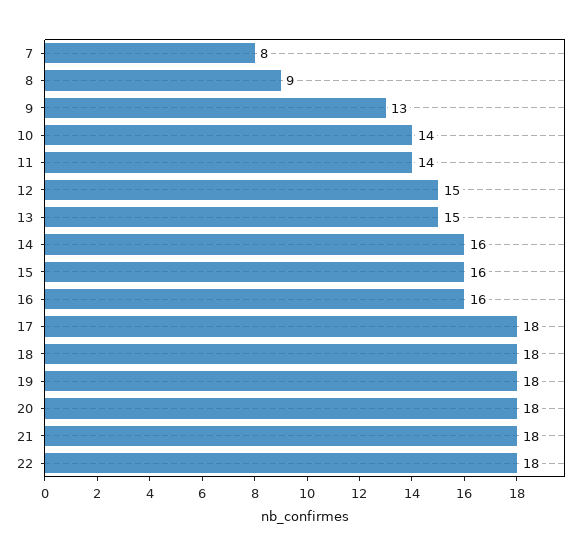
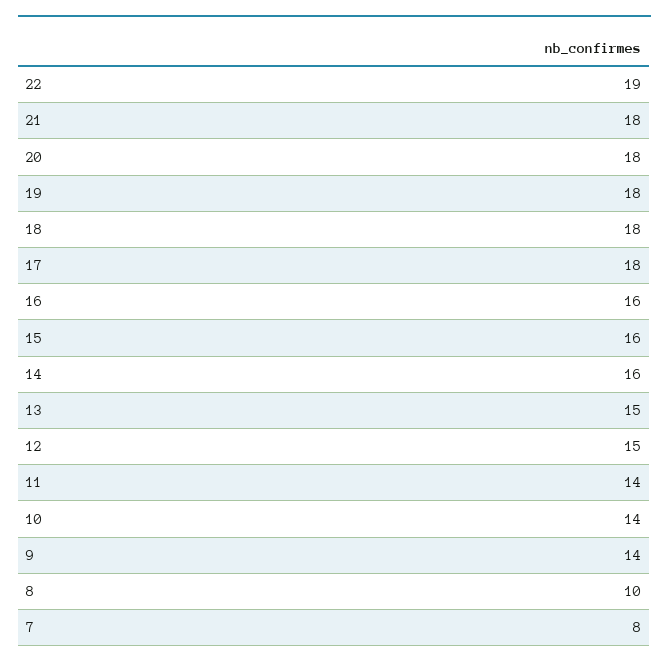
  {
    "7": 8,
-   "8": 9,
+   "8": 10,
-   "9": 13,
+   "9": 14,
    "10": 14,
    "11": 14,
    "12": 15,
    "13": 15,
    "14": 16,
    "15": 16,
    "16": 16,
    "17": 18,
    "18": 18,
    "19": 18,
    "20": 18,
    "21": 18,
-   "22": 18
+   "22": 19
  }

